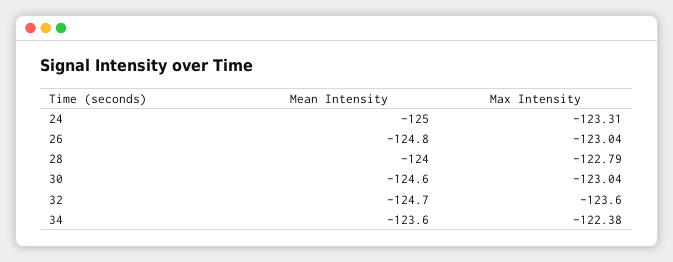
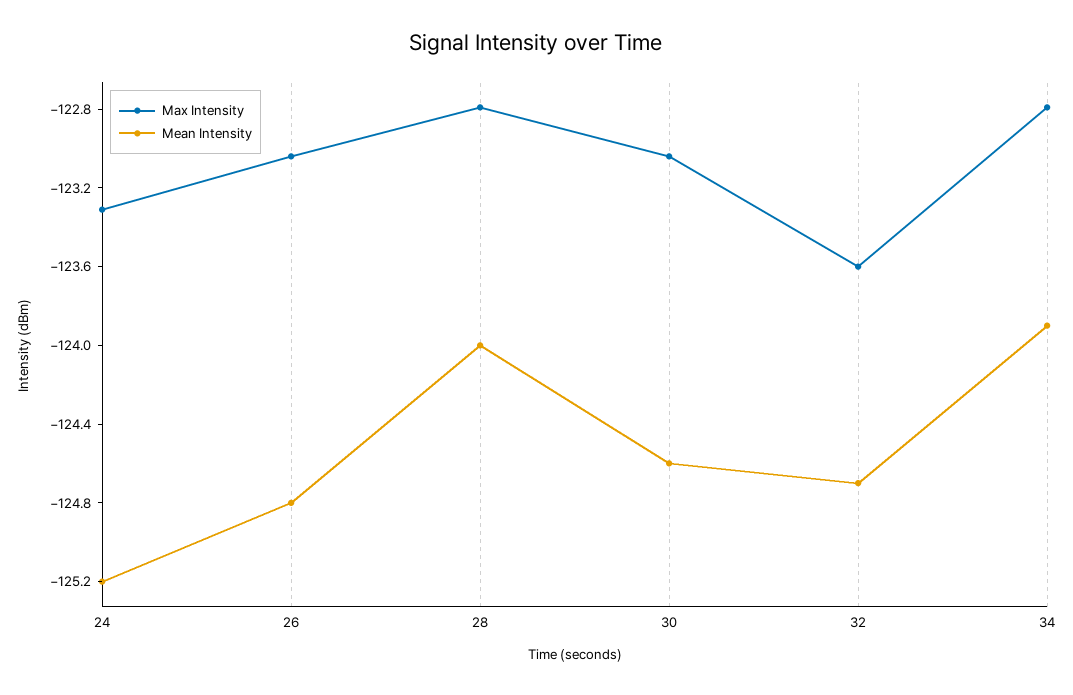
  {
    "Mean Intensity": {
-     "24": -125,
+     "24": -125.2,
      "26": -124.8,
      "28": -124,
      "30": -124.6,
      "32": -124.7,
-     "34": -123.6
+     "34": -123.9
    },
    "Max Intensity": {
      "24": -123.31,
      "26": -123.04,
      "28": -122.79,
      "30": -123.04,
      "32": -123.6,
-     "34": -122.38
+     "34": -122.8
    }
  }

